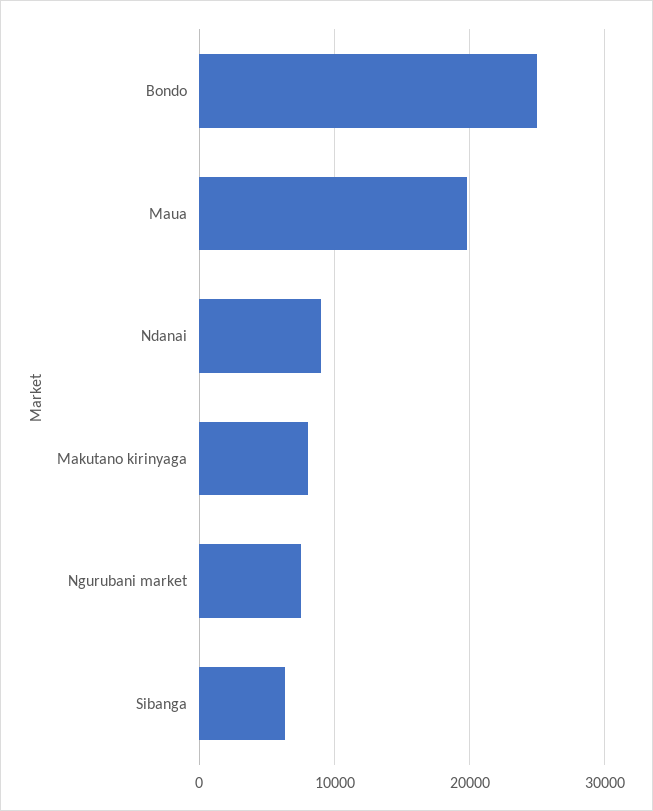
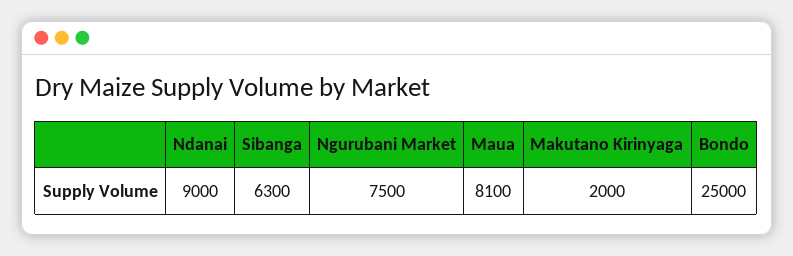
  {
    "Bondo": 25000,
-   "Maua": 20000,
+   "Maua": 8100,
    "Ndanai": 9000,
-   "Makutano kirinyaga": 8000,
+   "Makutano kirinyaga": 2000,
    "Ngurubani market": 7500,
    "Sibanga": 6300
  }

